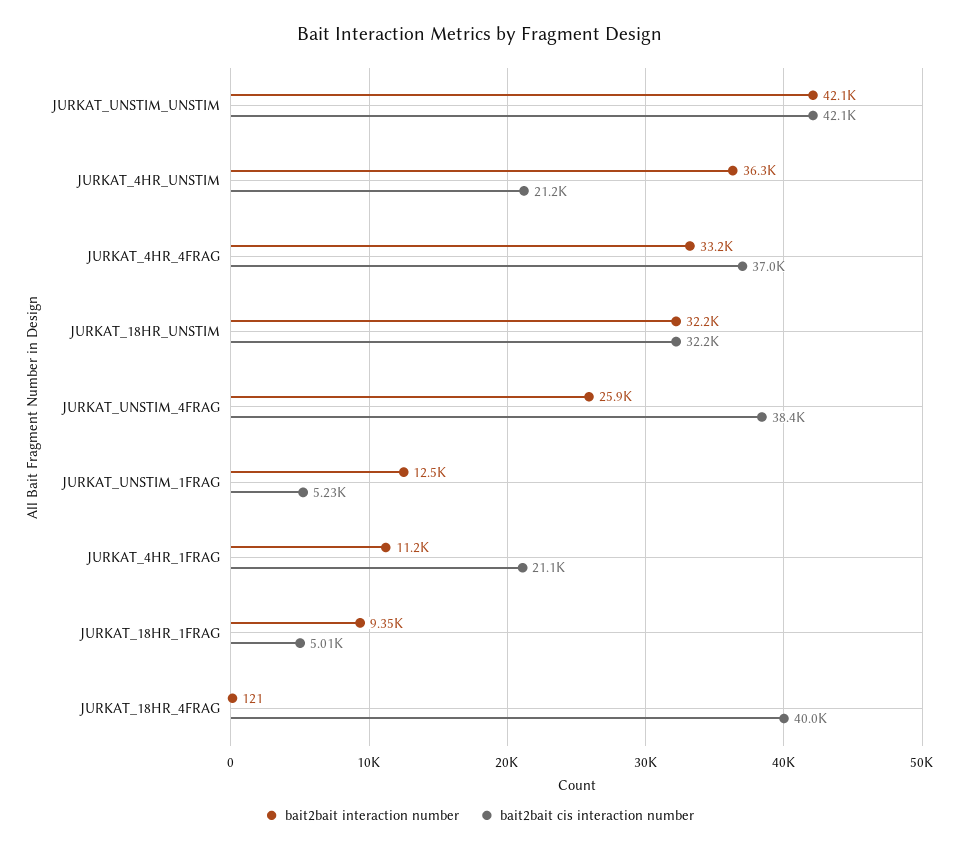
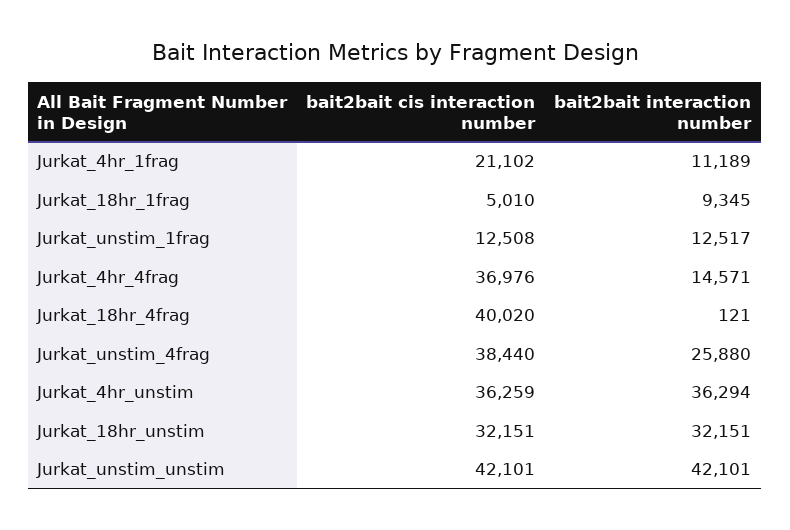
  {
    "bait2bait interaction number": {
      "JURKAT_UNSTIM_UNSTIM": 42101,
      "JURKAT_4HR_UNSTIM": 36294,
-     "JURKAT_4HR_4FRAG": 33200,
+     "JURKAT_4HR_4FRAG": 14571,
      "JURKAT_18HR_UNSTIM": 32151,
      "JURKAT_UNSTIM_4FRAG": 25880,
      "JURKAT_UNSTIM_1FRAG": 12517,
      "JURKAT_4HR_1FRAG": 11189,
      "JURKAT_18HR_1FRAG": 9345,
      "JURKAT_18HR_4FRAG": 121
    },
    "bait2bait cis interaction number": {
      "JURKAT_UNSTIM_UNSTIM": 42101,
-     "JURKAT_4HR_UNSTIM": 21200,
+     "JURKAT_4HR_UNSTIM": 36259,
      "JURKAT_4HR_4FRAG": 36976,
      "JURKAT_18HR_UNSTIM": 32151,
      "JURKAT_UNSTIM_4FRAG": 38440,
-     "JURKAT_UNSTIM_1FRAG": 5230,
+     "JURKAT_UNSTIM_1FRAG": 12508,
      "JURKAT_4HR_1FRAG": 21102,
      "JURKAT_18HR_1FRAG": 5010,
      "JURKAT_18HR_4FRAG": 40020
    }
  }

